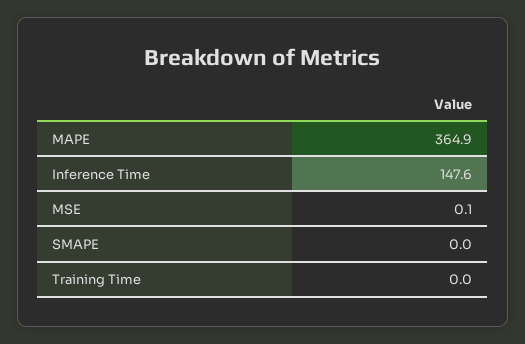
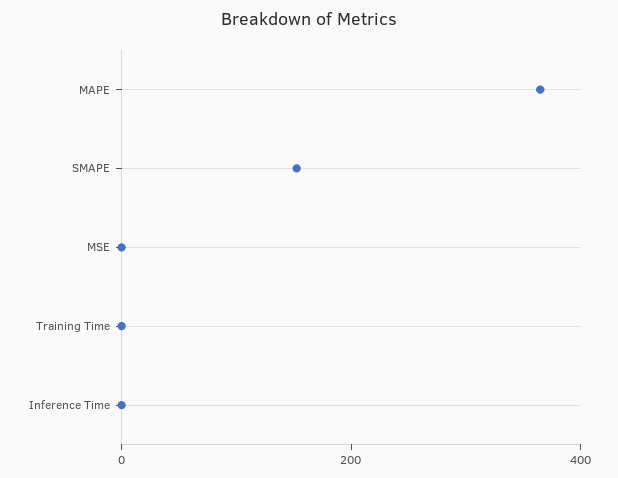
  {
    "MAPE": 364.9,
-   "Inference Time": 147.6,
+   "Inference Time": 0,
    "MSE": 0.1,
-   "SMAPE": 0,
+   "SMAPE": 150,
    "Training Time": 0
  }

